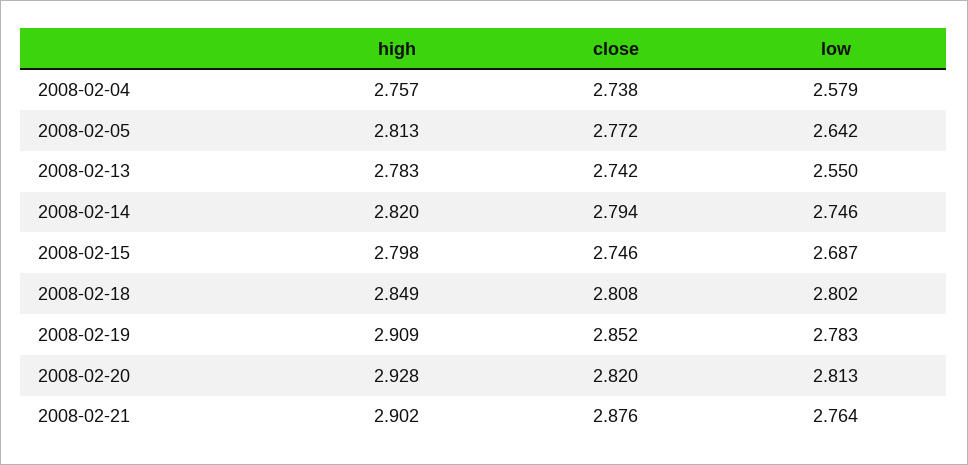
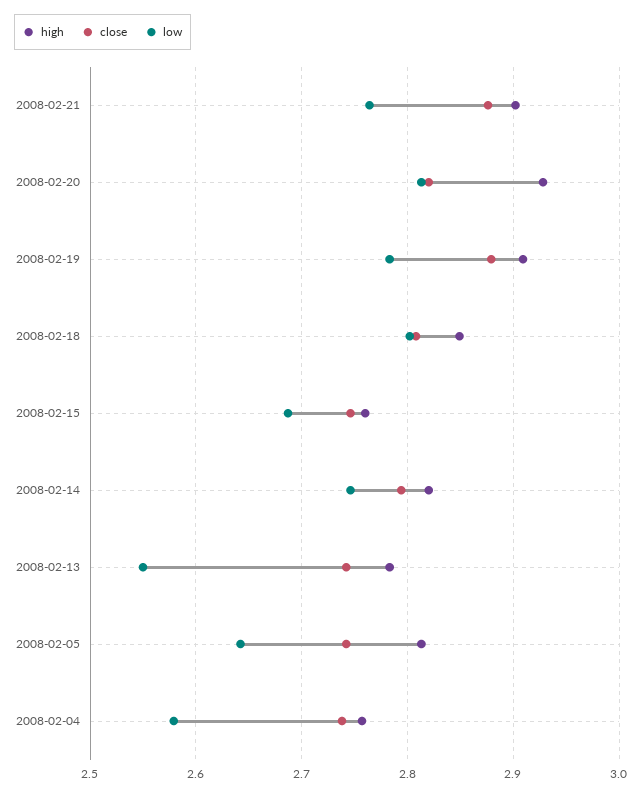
  {
    "high": {
      "2008-02-04": 2.757,
      "2008-02-05": 2.813,
      "2008-02-13": 2.783,
      "2008-02-14": 2.82,
-     "2008-02-15": 2.798,
+     "2008-02-15": 2.76,
      "2008-02-18": 2.849,
      "2008-02-19": 2.909,
      "2008-02-20": 2.928,
      "2008-02-21": 2.902
    },
    "close": {
      "2008-02-04": 2.738,
-     "2008-02-05": 2.772,
+     "2008-02-05": 2.74,
      "2008-02-13": 2.742,
      "2008-02-14": 2.794,
      "2008-02-15": 2.746,
      "2008-02-18": 2.808,
-     "2008-02-19": 2.852,
+     "2008-02-19": 2.88,
      "2008-02-20": 2.82,
      "2008-02-21": 2.876
    },
    "low": {
      "2008-02-04": 2.579,
      "2008-02-05": 2.642,
      "2008-02-13": 2.55,
      "2008-02-14": 2.746,
      "2008-02-15": 2.687,
      "2008-02-18": 2.802,
      "2008-02-19": 2.783,
      "2008-02-20": 2.813,
      "2008-02-21": 2.764
    }
  }

